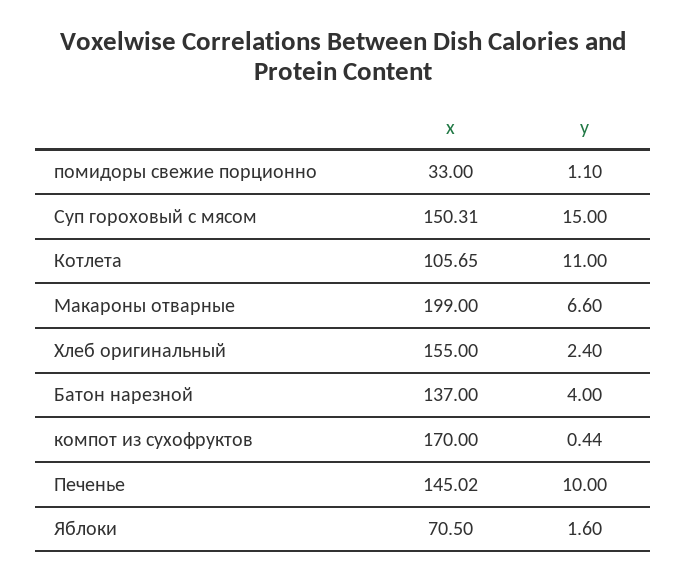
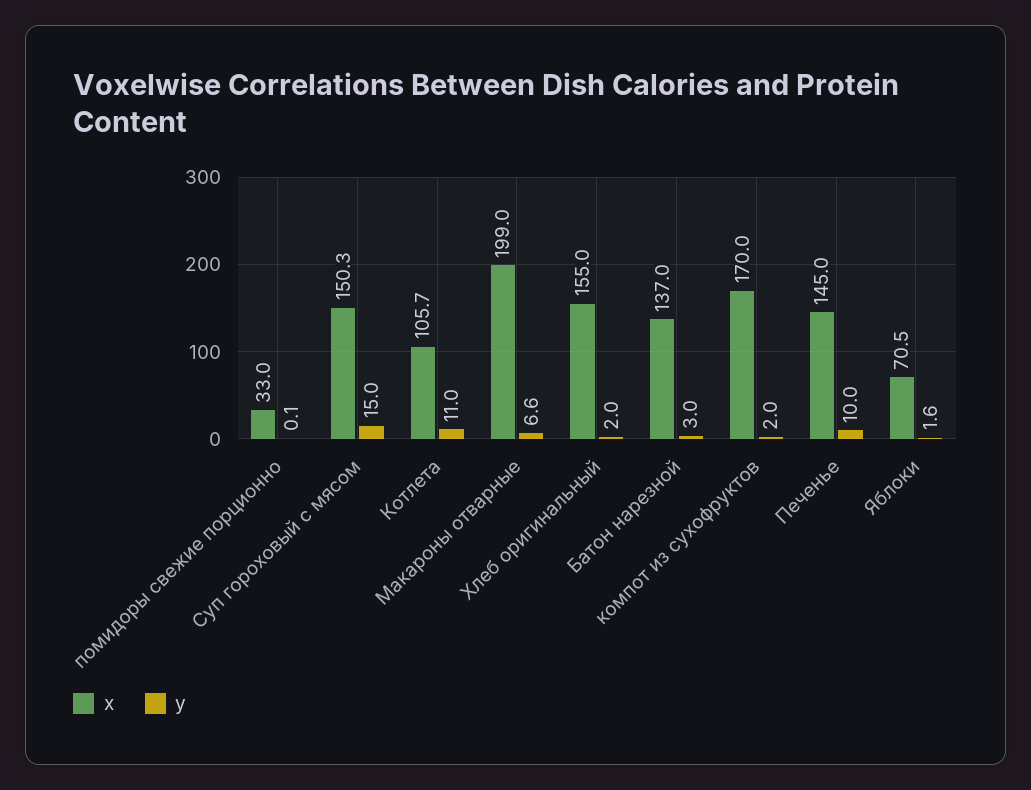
  {
    "x": {
      "помидоры свежие порционно": 33,
      "Суп гороховый с мясом": 150.31,
      "Котлета": 105.65,
      "Макароны отварные": 199,
      "Хлеб оригинальный": 155,
      "Батон нарезной": 137,
      "компот из сухофруктов": 170,
      "Печенье": 145.02,
      "Яблоки": 70.5
    },
    "y": {
-     "помидоры свежие порционно": 1.1,
+     "помидоры свежие порционно": 0.1,
      "Суп гороховый с мясом": 15,
      "Котлета": 11,
      "Макароны отварные": 6.6,
-     "Хлеб оригинальный": 2.4,
+     "Хлеб оригинальный": 2,
-     "Батон нарезной": 4,
+     "Батон нарезной": 3,
-     "компот из сухофруктов": 0.44,
+     "компот из сухофруктов": 2,
      "Печенье": 10,
      "Яблоки": 1.6
    }
  }

